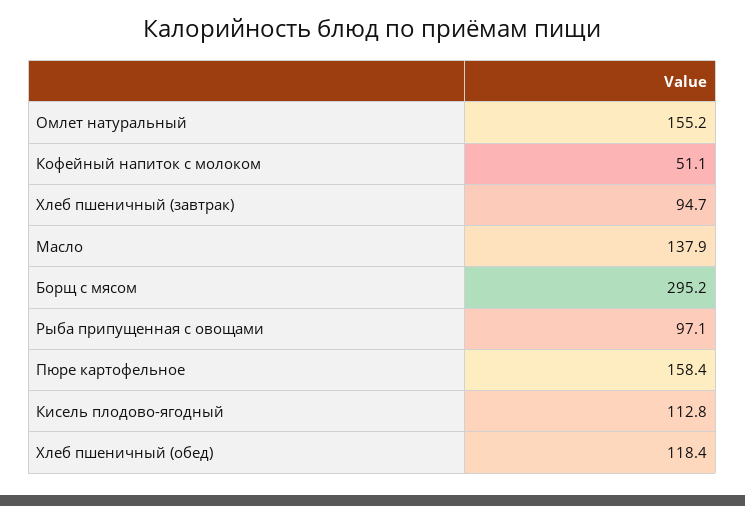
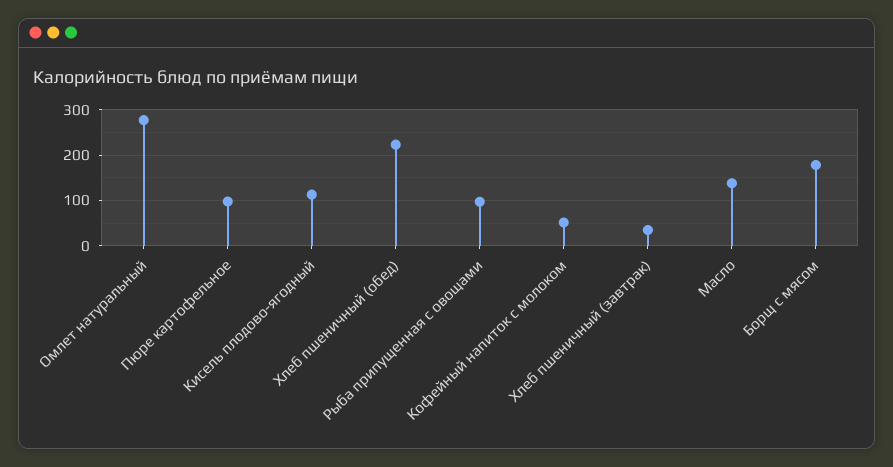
  {
-   "Омлет натуральный": 155.2,
+   "Омлет натуральный": 280,
    "Кофейный напиток с молоком": 51.1,
-   "Хлеб пшеничный (завтрак)": 94.7,
+   "Хлеб пшеничный (завтрак)": 40,
    "Масло": 137.9,
-   "Борщ с мясом": 295.2,
+   "Борщ с мясом": 180,
    "Рыба припущенная с овощами": 97.1,
-   "Пюре картофельное": 158.4,
+   "Пюре картофельное": 100,
    "Кисель плодово-ягодный": 112.8,
-   "Хлеб пшеничный (обед)": 118.4
+   "Хлеб пшеничный (обед)": 220
  }

